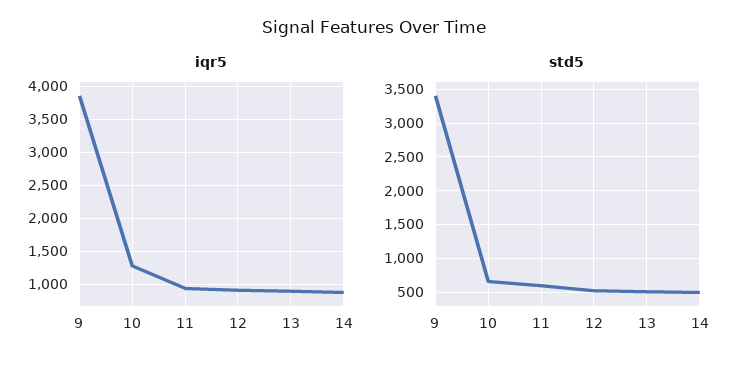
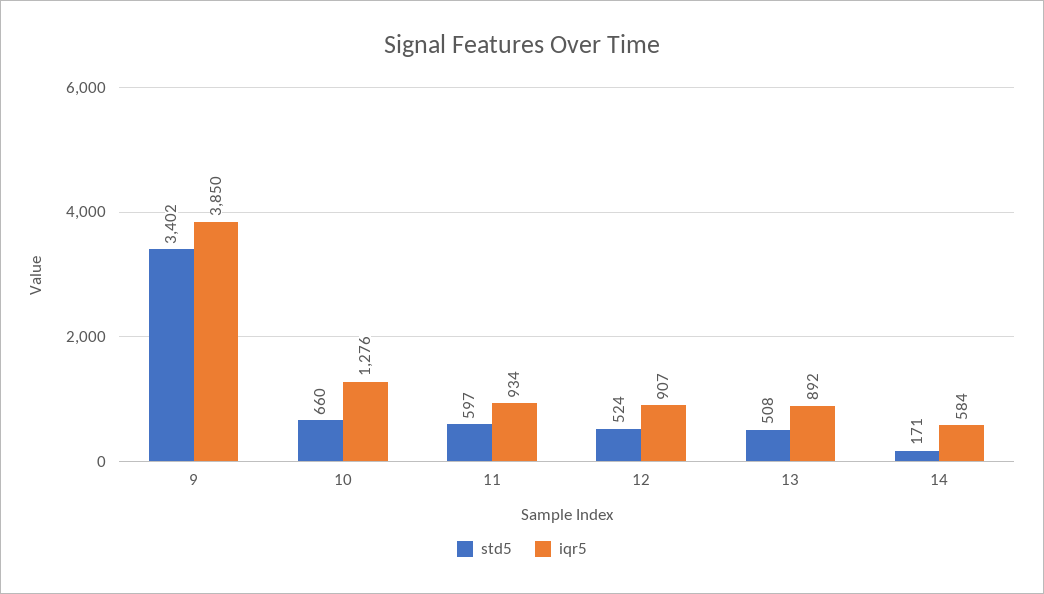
  {
    "iqr5": {
      "9": 3850,
      "10": 1276,
      "11": 934,
      "12": 907,
      "13": 892,
-     "14": 900
+     "14": 584
    },
    "std5": {
      "9": 3402,
      "10": 660,
      "11": 597,
      "12": 524,
      "13": 508,
-     "14": 500
+     "14": 171
    }
  }

